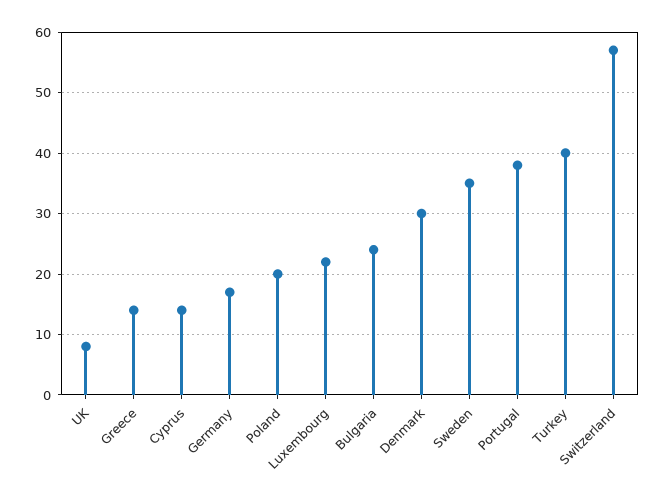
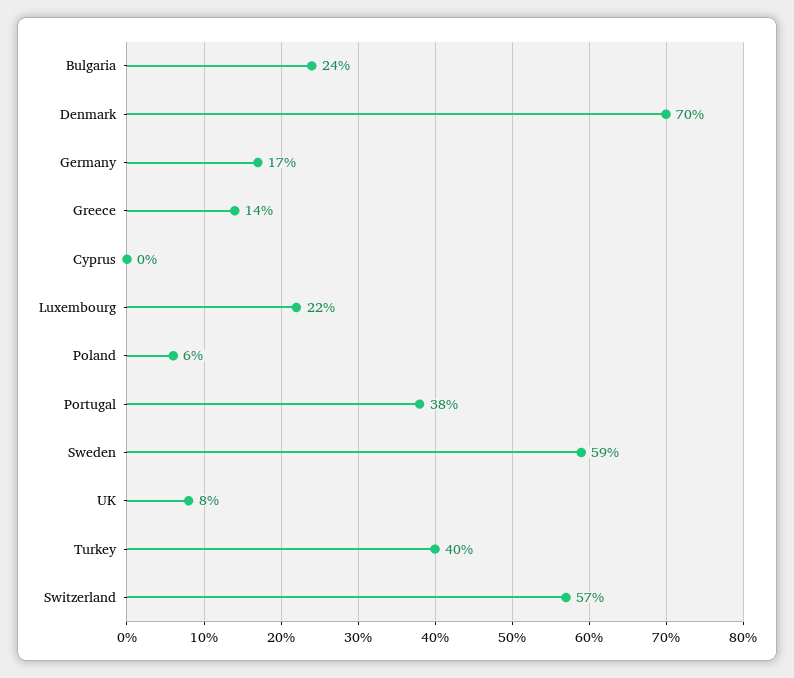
  {
    "UK": 8,
    "Greece": 14,
-   "Cyprus": 14,
+   "Cyprus": 0,
    "Germany": 17,
-   "Poland": 20,
+   "Poland": 6,
    "Luxembourg": 22,
    "Bulgaria": 24,
-   "Denmark": 30,
+   "Denmark": 70,
-   "Sweden": 35,
+   "Sweden": 59,
    "Portugal": 38,
    "Turkey": 40,
    "Switzerland": 57
  }

